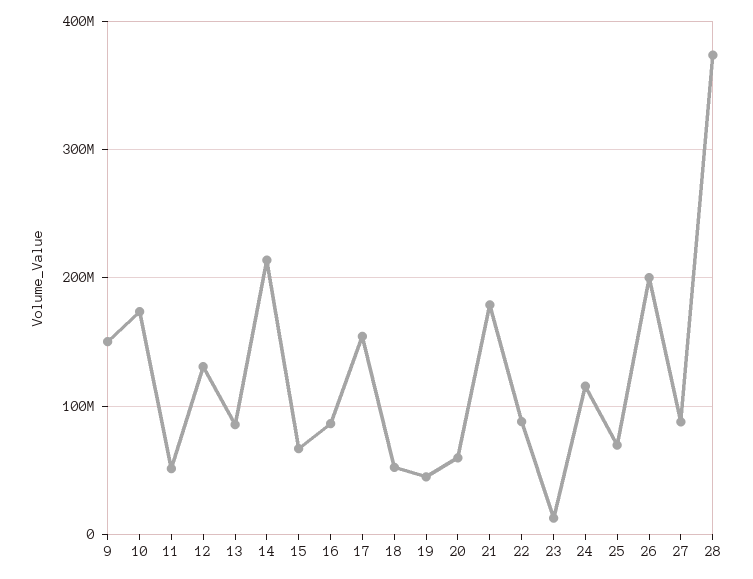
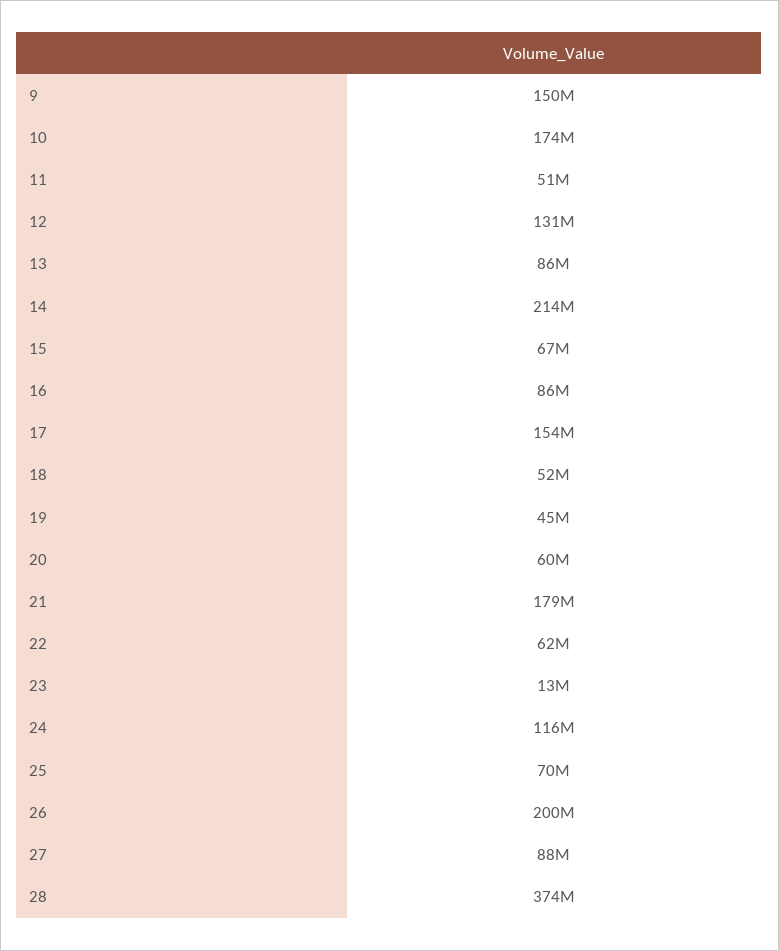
  {
    "9": 150000000,
    "10": 174000000,
    "11": 51000000,
    "12": 131000000,
    "13": 86000000,
    "14": 214000000,
    "15": 67000000,
    "16": 86000000,
    "17": 154000000,
    "18": 52000000,
    "19": 45000000,
    "20": 60000000,
    "21": 179000000,
-   "22": 90000000,
+   "22": 62000000,
    "23": 13000000,
    "24": 116000000,
    "25": 70000000,
    "26": 200000000,
    "27": 88000000,
    "28": 374000000
  }

